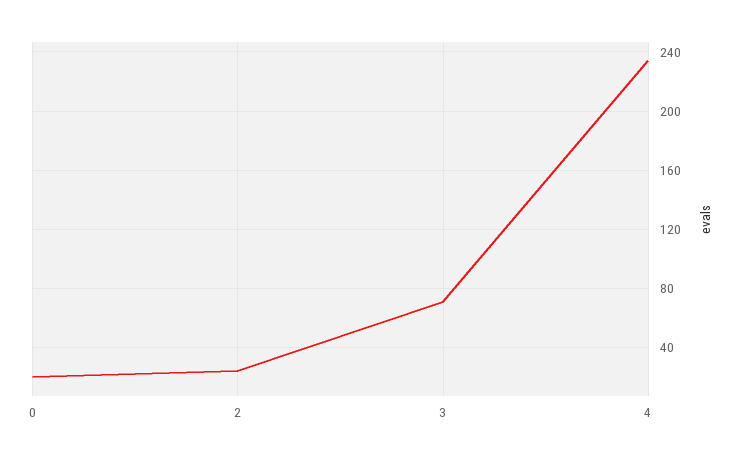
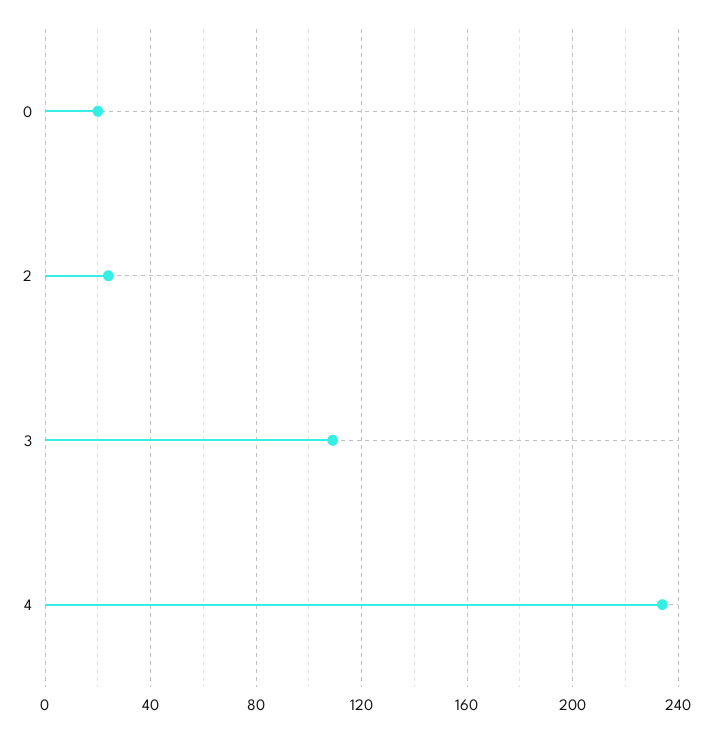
  {
    "0": 20,
    "2": 25,
-   "3": 70,
+   "3": 110,
    "4": 235
  }

